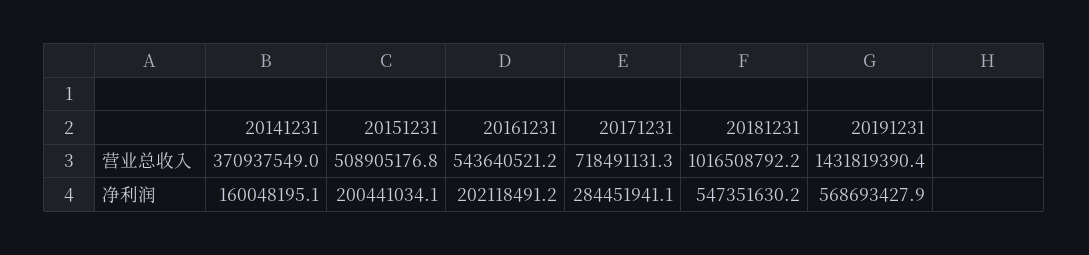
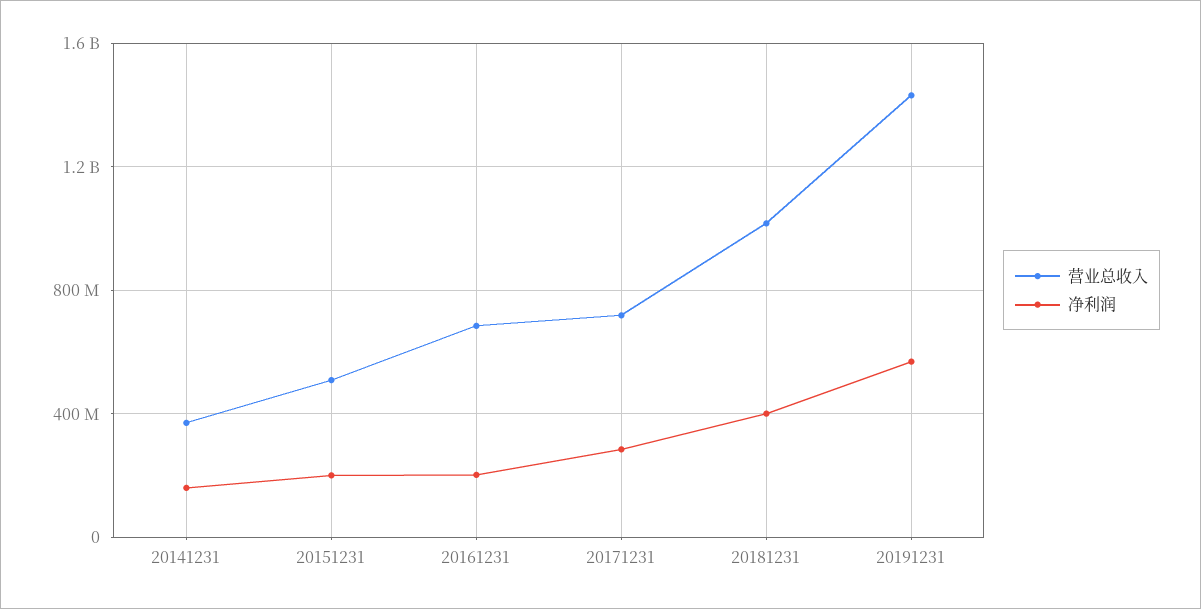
  {
    "营业总收入": {
      "20141231": 370937549,
      "20151231": 508905176.8,
-     "20161231": 543640521.2,
+     "20161231": 700000000,
      "20171231": 718491131.3,
      "20181231": 1016508792.2,
      "20191231": 1431819390.4
    },
    "净利润": {
      "20141231": 160048195.1,
      "20151231": 200441034.1,
      "20161231": 202118491.2,
      "20171231": 284451941.1,
-     "20181231": 547351630.2,
+     "20181231": 400000000,
      "20191231": 568693427.9
    }
  }

